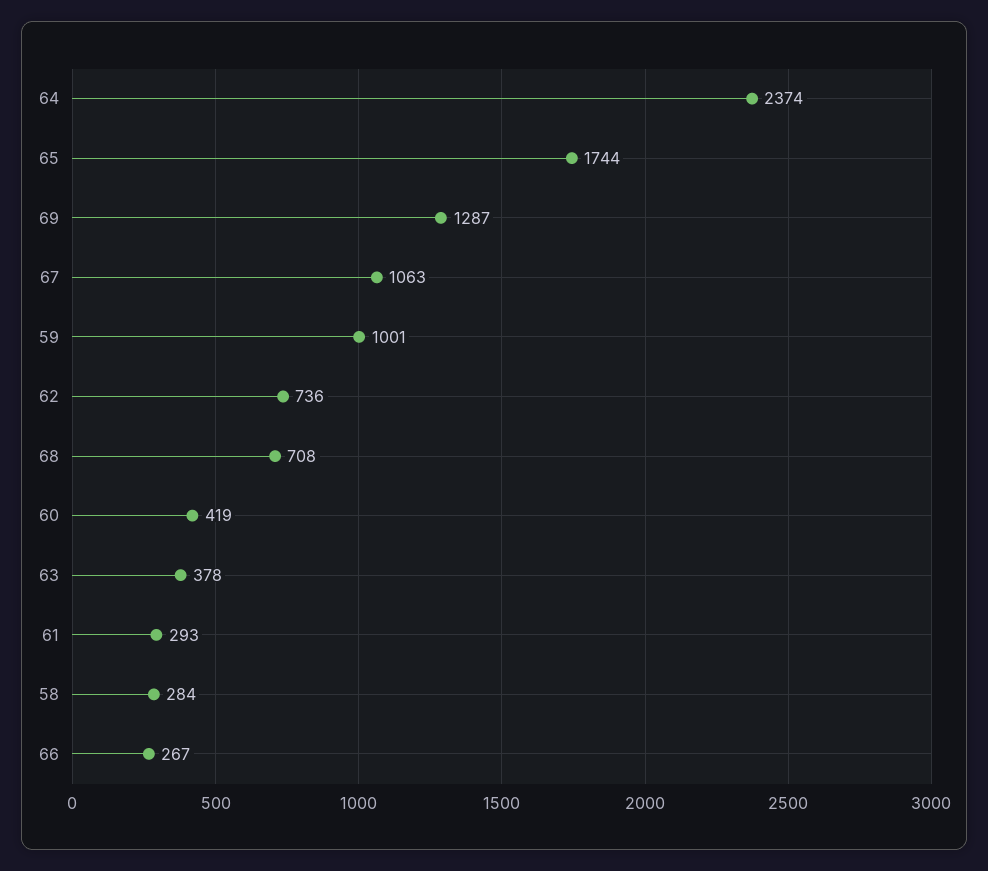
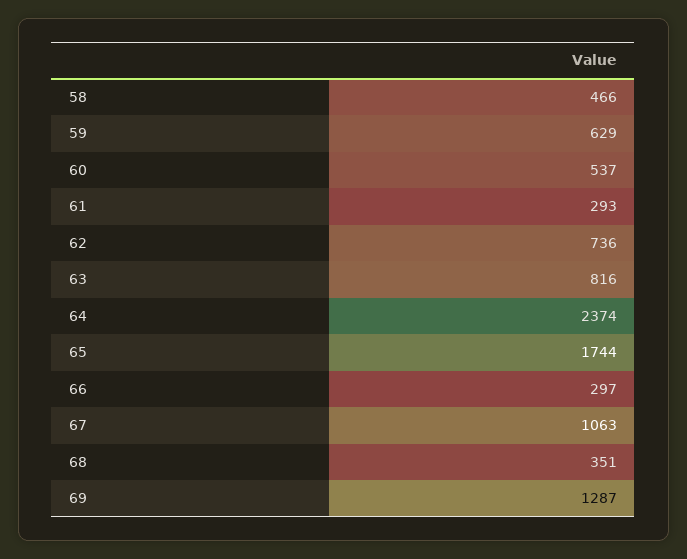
  {
    "64": 2374,
    "65": 1744,
    "69": 1287,
    "67": 1063,
-   "59": 1001,
+   "59": 629,
    "62": 736,
-   "68": 708,
+   "68": 351,
-   "60": 419,
+   "60": 537,
-   "63": 378,
+   "63": 816,
    "61": 293,
-   "58": 284,
+   "58": 466,
-   "66": 267
+   "66": 297
  }

